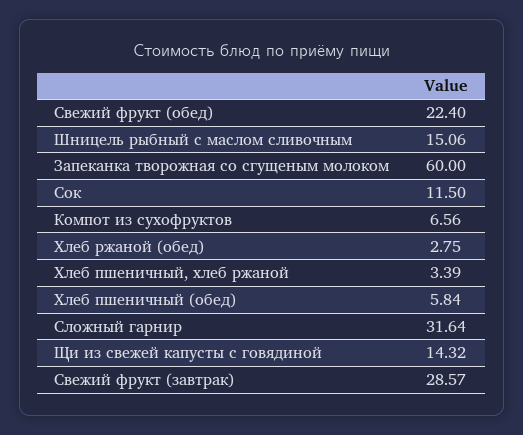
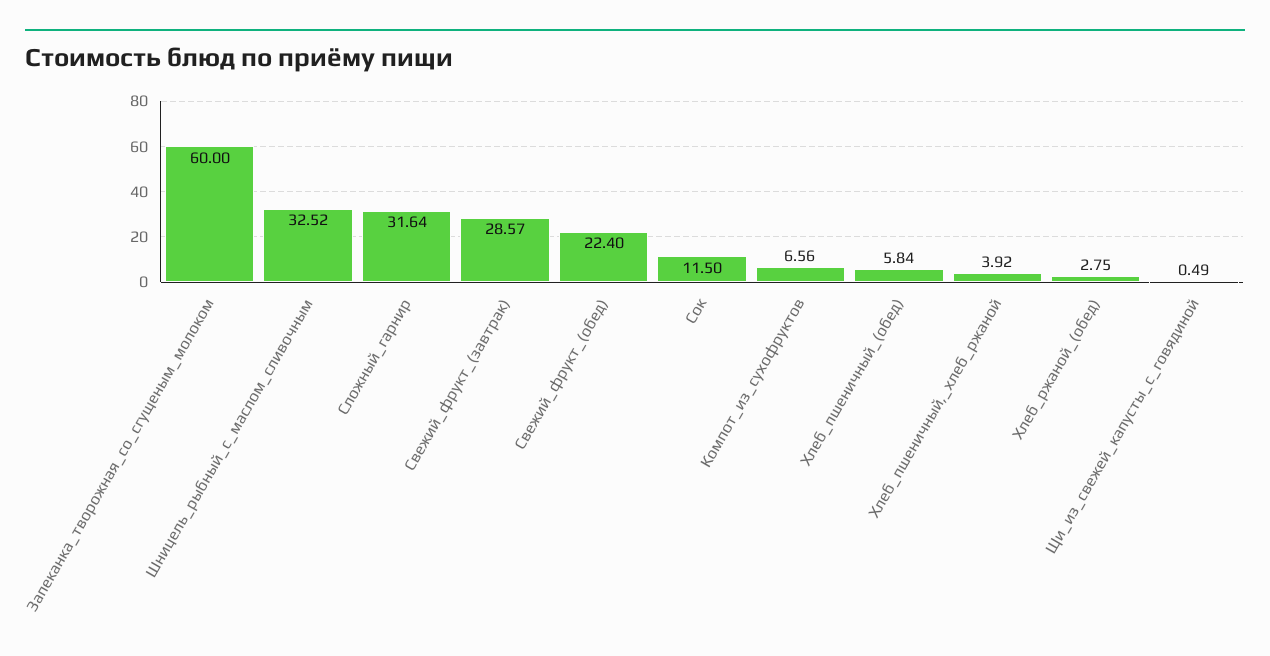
  {
    "Свежий фрукт (обед)": 22.4,
-   "Шницель рыбный с маслом сливочным": 15.06,
+   "Шницель рыбный с маслом сливочным": 32.52,
    "Запеканка творожная со сгущеным молоком": 60,
    "Сок": 11.5,
    "Компот из сухофруктов": 6.56,
    "Хлеб ржаной (обед)": 2.75,
-   "Хлеб пшеничный, хлеб ржаной": 3.39,
+   "Хлеб пшеничный, хлеб ржаной": 3.92,
    "Хлеб пшеничный (обед)": 5.84,
    "Сложный гарнир": 31.64,
-   "Щи из свежей капусты с говядиной": 14.32,
+   "Щи из свежей капусты с говядиной": 0.49,
    "Свежий фрукт (завтрак)": 28.57
  }

